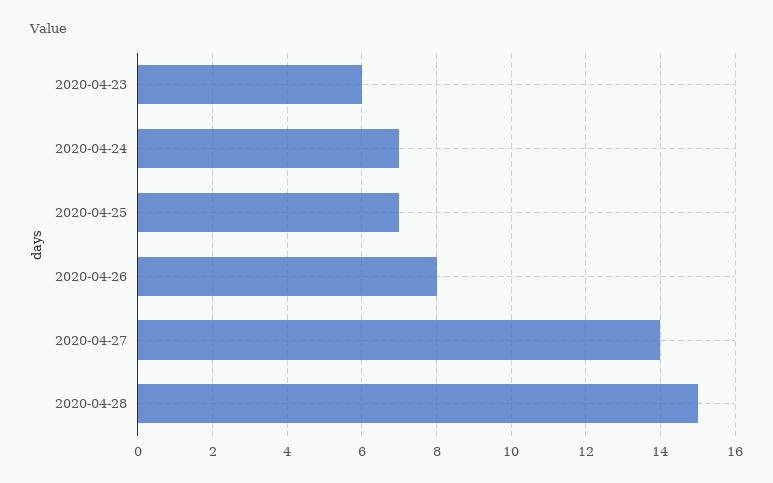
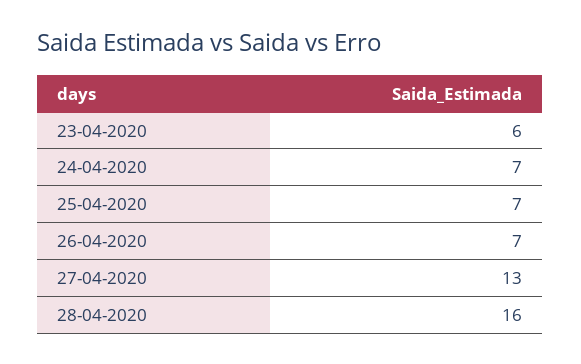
  {
    "2020-04-23": 6,
    "2020-04-24": 7,
    "2020-04-25": 7,
-   "2020-04-26": 8,
+   "2020-04-26": 7,
-   "2020-04-27": 14,
+   "2020-04-27": 13,
-   "2020-04-28": 15
+   "2020-04-28": 16
  }

